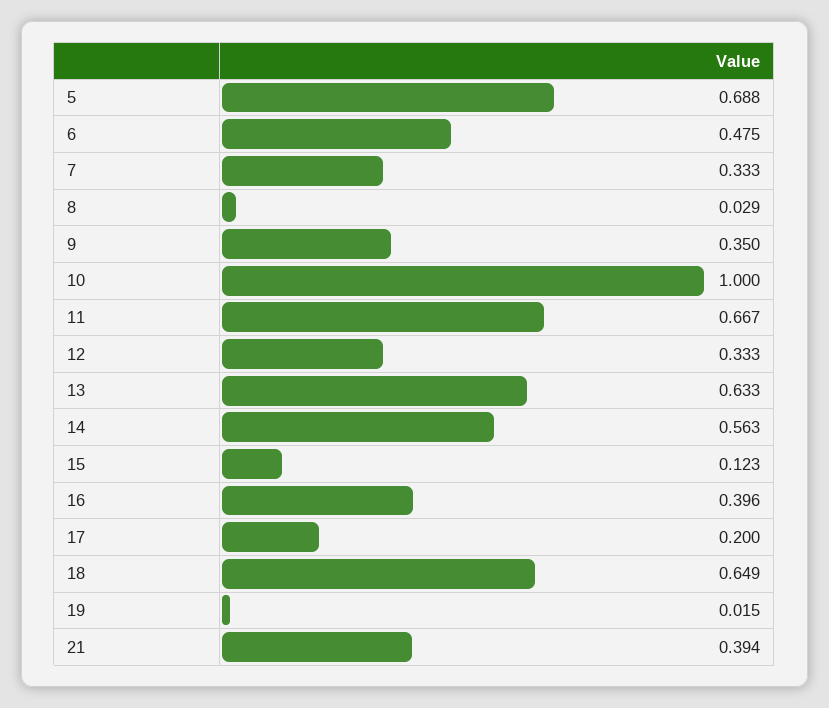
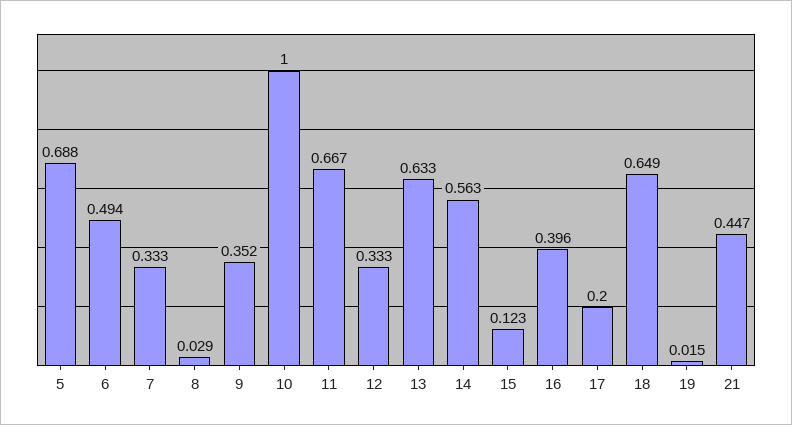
  {
    "5": 0.688,
-   "6": 0.475,
+   "6": 0.494,
    "7": 0.333,
    "8": 0.029,
-   "9": 0.35,
+   "9": 0.352,
    "10": 1,
    "11": 0.667,
    "12": 0.333,
    "13": 0.633,
    "14": 0.563,
    "15": 0.123,
    "16": 0.396,
    "17": 0.2,
    "18": 0.649,
    "19": 0.015,
-   "21": 0.394
+   "21": 0.447
  }

